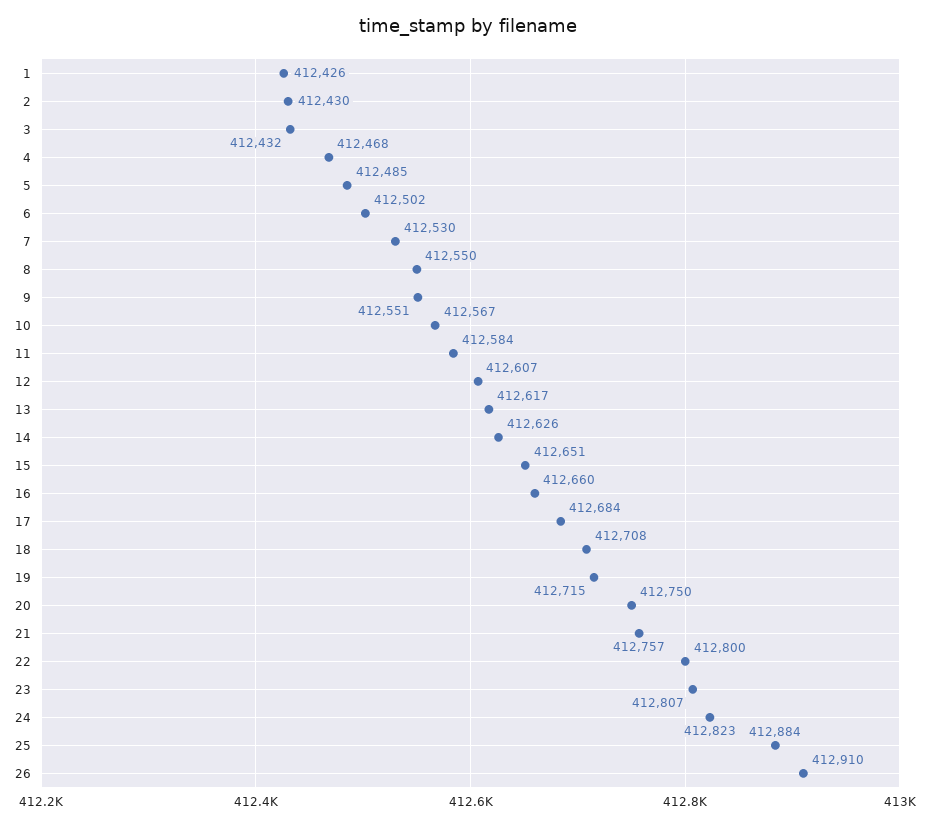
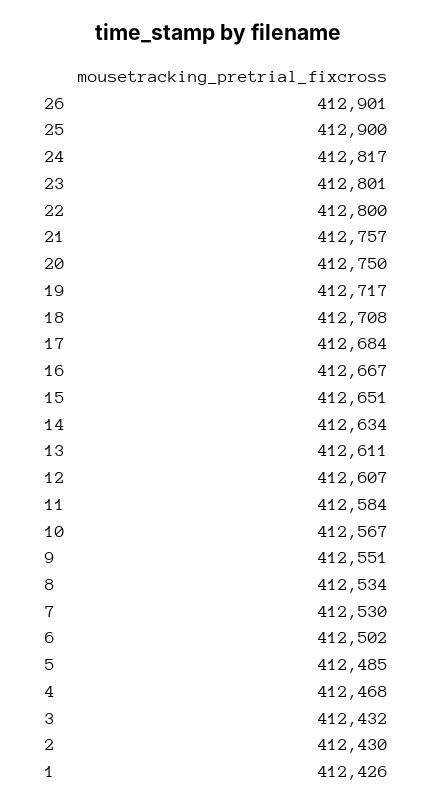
  {
    "1": 412426,
    "2": 412430,
    "3": 412432,
    "4": 412468,
    "5": 412485,
    "6": 412502,
    "7": 412530,
-   "8": 412550,
+   "8": 412534,
    "9": 412551,
    "10": 412567,
    "11": 412584,
    "12": 412607,
-   "13": 412617,
+   "13": 412611,
-   "14": 412626,
+   "14": 412634,
    "15": 412651,
-   "16": 412660,
+   "16": 412667,
    "17": 412684,
    "18": 412708,
-   "19": 412715,
+   "19": 412717,
    "20": 412750,
    "21": 412757,
    "22": 412800,
-   "23": 412807,
+   "23": 412801,
-   "24": 412823,
+   "24": 412817,
-   "25": 412884,
+   "25": 412900,
-   "26": 412910
+   "26": 412901
  }

